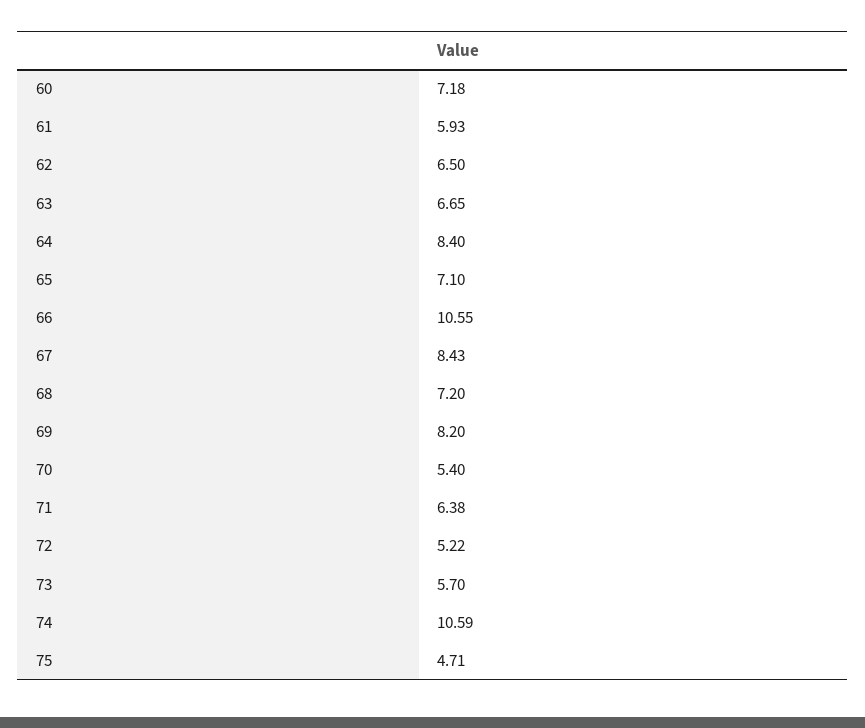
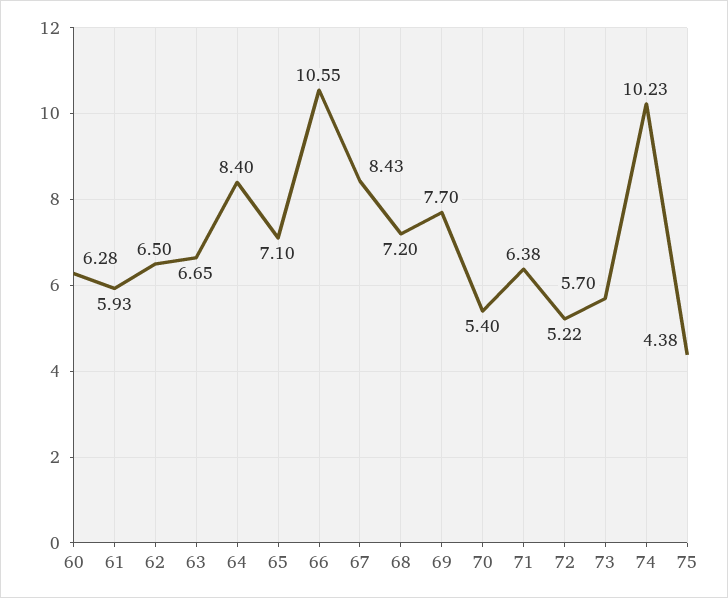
  {
-   "60": 7.18,
+   "60": 6.28,
    "61": 5.93,
    "62": 6.5,
    "63": 6.65,
    "64": 8.4,
    "65": 7.1,
    "66": 10.55,
    "67": 8.43,
    "68": 7.2,
-   "69": 8.2,
+   "69": 7.7,
    "70": 5.4,
    "71": 6.38,
    "72": 5.22,
    "73": 5.7,
-   "74": 10.59,
+   "74": 10.23,
-   "75": 4.71
+   "75": 4.38
  }

